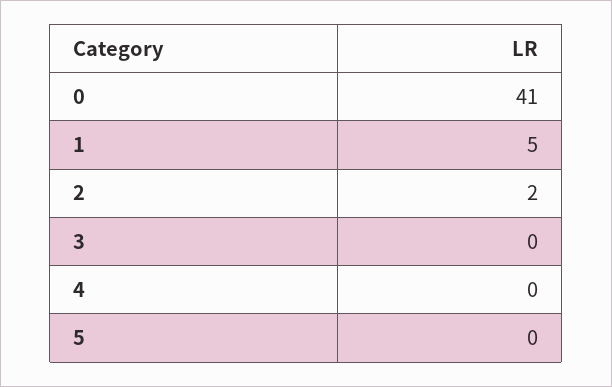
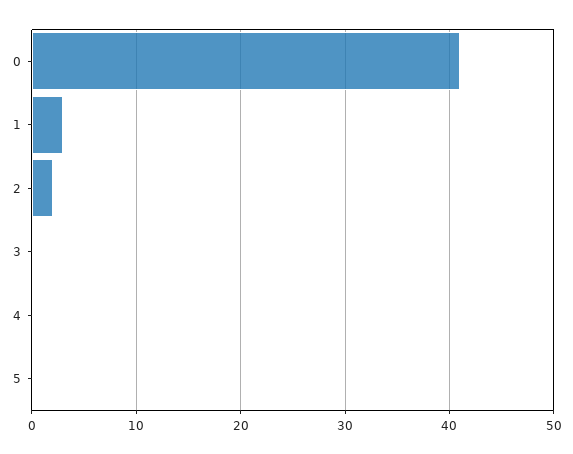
  {
    "0": 41,
-   "1": 5,
+   "1": 3,
    "2": 2,
    "3": 0,
    "4": 0,
    "5": 0
  }

